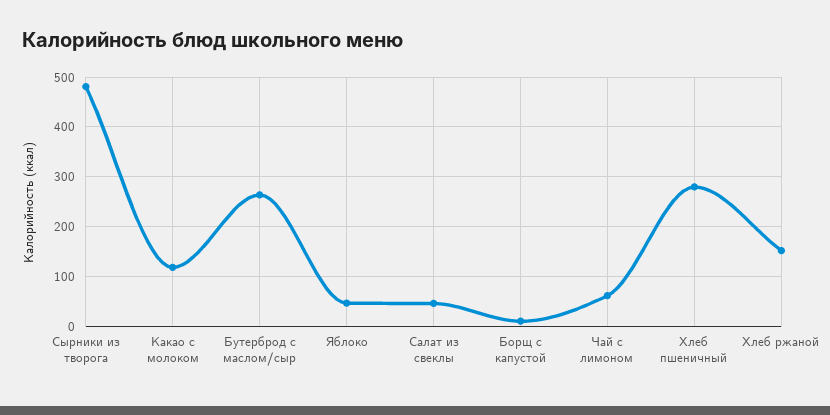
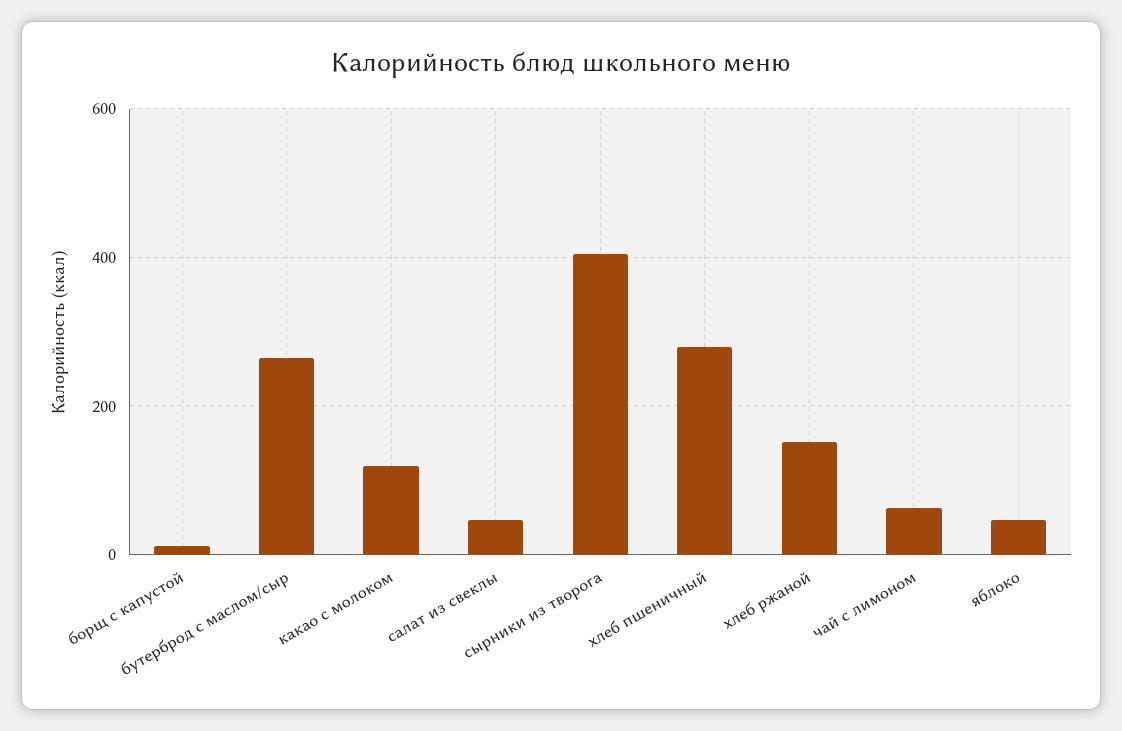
  {
-   "Сырники из творога": 480,
+   "Сырники из творога": 400,
    "Какао с молоком": 120,
    "Бутерброд с маслом/сыр": 260,
    "Яблоко": 40,
    "Салат из свеклы": 40,
    "Борщ с капустой": 20,
    "Чай с лимоном": 60,
    "Хлеб пшеничный": 280,
    "Хлеб ржаной": 160
  }

